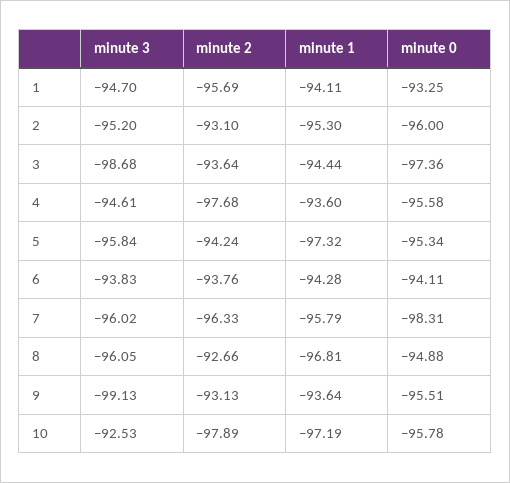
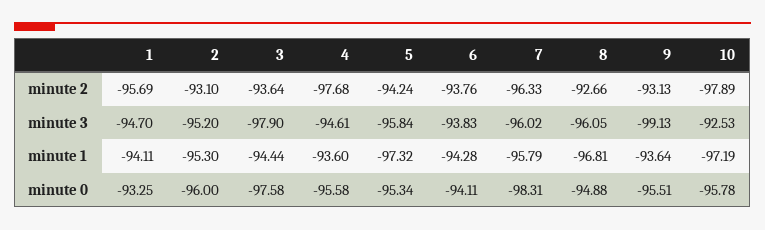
  {
    "minute 3": {
      "1": -94.7,
      "2": -95.2,
-     "3": -98.68,
+     "3": -97.9,
      "4": -94.61,
      "5": -95.84,
      "6": -93.83,
      "7": -96.02,
      "8": -96.05,
      "9": -99.13,
      "10": -92.53
    },
    "minute 2": {
      "1": -95.69,
      "2": -93.1,
      "3": -93.64,
      "4": -97.68,
      "5": -94.24,
      "6": -93.76,
      "7": -96.33,
      "8": -92.66,
      "9": -93.13,
      "10": -97.89
    },
    "minute 1": {
      "1": -94.11,
      "2": -95.3,
      "3": -94.44,
      "4": -93.6,
      "5": -97.32,
      "6": -94.28,
      "7": -95.79,
      "8": -96.81,
      "9": -93.64,
      "10": -97.19
    },
    "minute 0": {
      "1": -93.25,
      "2": -96,
-     "3": -97.36,
+     "3": -97.58,
      "4": -95.58,
      "5": -95.34,
      "6": -94.11,
      "7": -98.31,
      "8": -94.88,
      "9": -95.51,
      "10": -95.78
    }
  }

